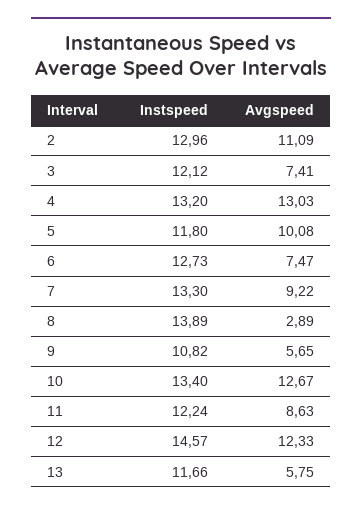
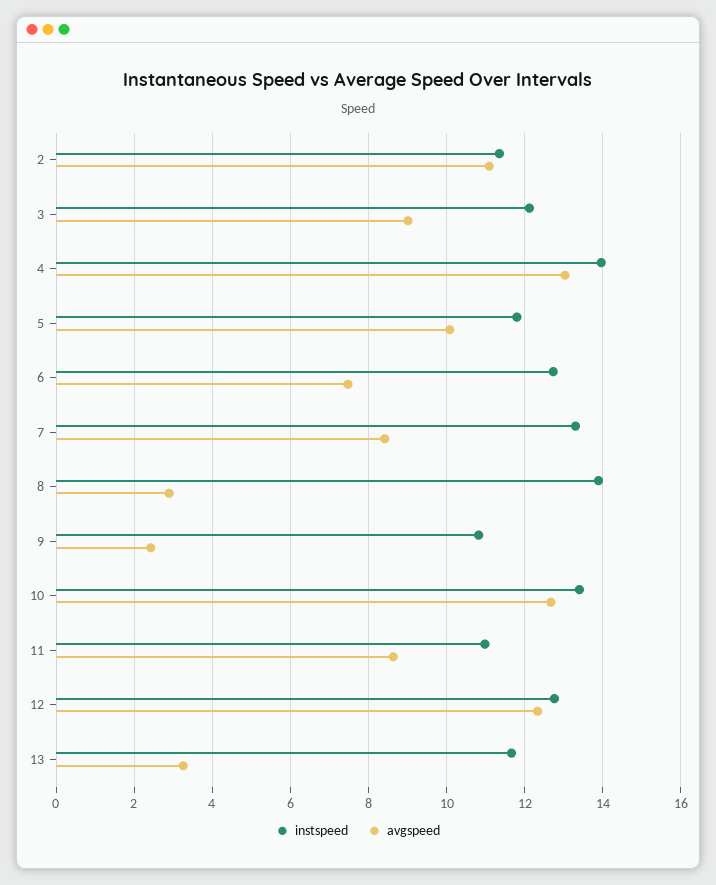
  {
    "Instspeed": {
-     "2": 12.96,
+     "2": 11.4,
      "3": 12.12,
-     "4": 13.2,
+     "4": 14,
      "5": 11.8,
      "6": 12.73,
      "7": 13.3,
      "8": 13.89,
      "9": 10.82,
      "10": 13.4,
-     "11": 12.24,
+     "11": 11,
-     "12": 14.57,
+     "12": 12.8,
      "13": 11.66
    },
    "Avgspeed": {
      "2": 11.09,
-     "3": 7.41,
+     "3": 9,
      "4": 13.03,
      "5": 10.08,
      "6": 7.47,
-     "7": 9.22,
+     "7": 8.4,
      "8": 2.89,
-     "9": 5.65,
+     "9": 2.4,
      "10": 12.67,
      "11": 8.63,
      "12": 12.33,
-     "13": 5.75
+     "13": 3.2
    }
  }

